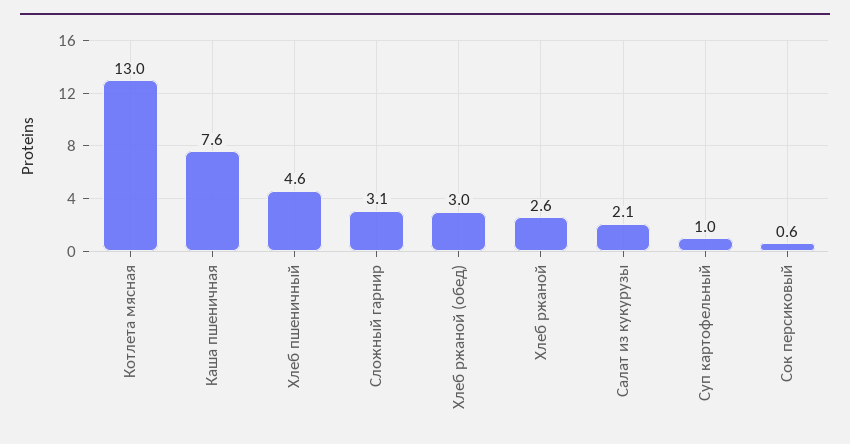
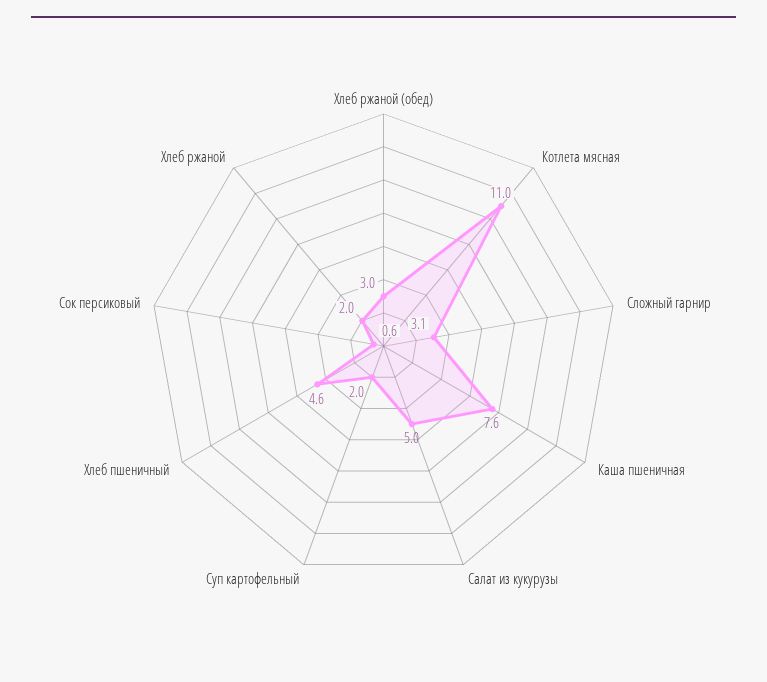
  {
-   "Котлета мясная": 13,
+   "Котлета мясная": 11,
    "Каша пшеничная": 7.6,
    "Хлеб пшеничный": 4.6,
    "Сложный гарнир": 3.1,
    "Хлеб ржаной (обед)": 3,
-   "Хлеб ржаной": 2.6,
+   "Хлеб ржаной": 2,
-   "Салат из кукурузы": 2.1,
+   "Салат из кукурузы": 5,
-   "Суп картофельный": 1,
+   "Суп картофельный": 2,
    "Сок персиковый": 0.6
  }

